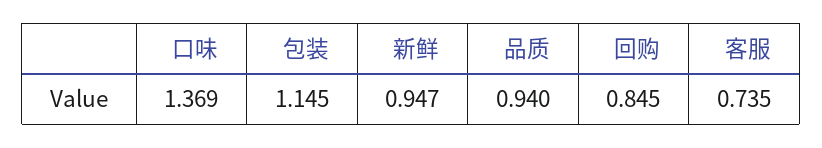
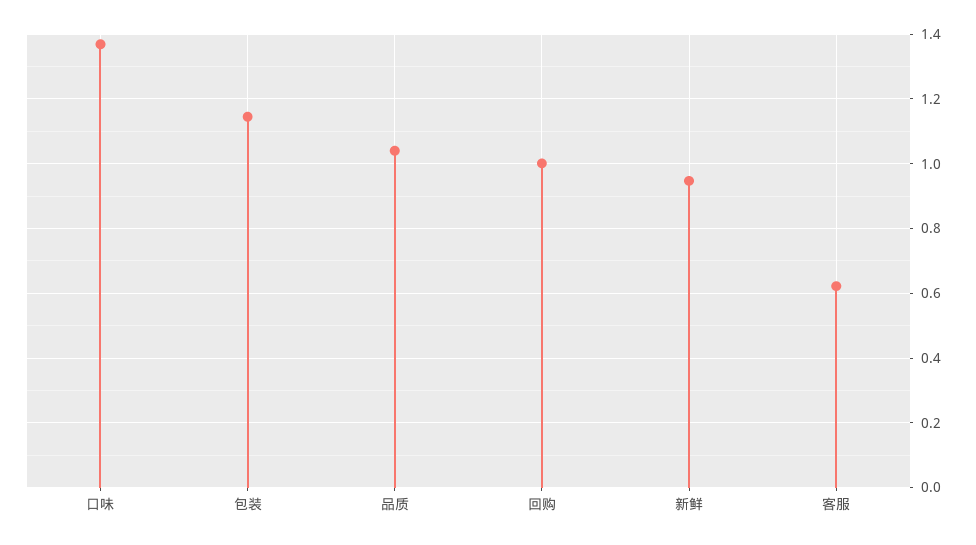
  {
    "口味": 1.369,
    "包装": 1.145,
    "新鲜": 0.947,
-   "品质": 0.94,
+   "品质": 1.04,
-   "回购": 0.845,
+   "回购": 1,
-   "客服": 0.735
+   "客服": 0.62
  }

